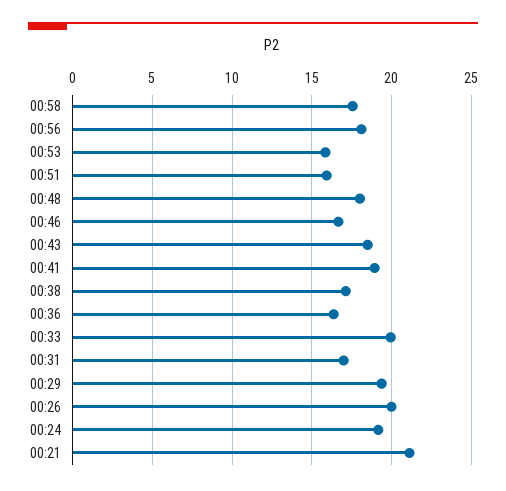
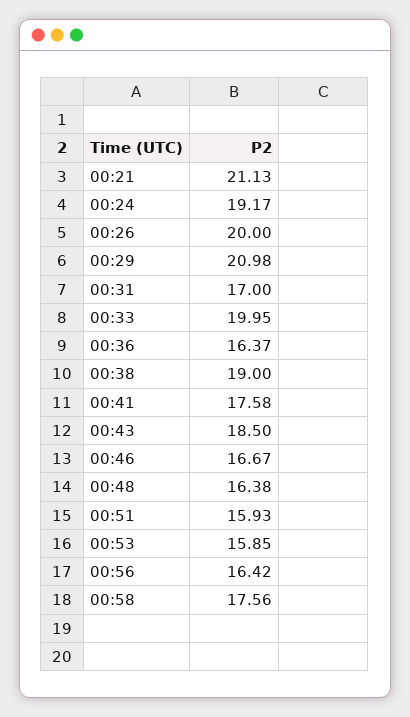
  {
    "00:58": 17.56,
-   "00:56": 18,
+   "00:56": 16.42,
    "00:53": 15.85,
    "00:51": 15.93,
-   "00:48": 18,
+   "00:48": 16.38,
    "00:46": 16.67,
    "00:43": 18.5,
-   "00:41": 19,
+   "00:41": 17.58,
-   "00:38": 17,
+   "00:38": 19,
    "00:36": 16.37,
    "00:33": 19.95,
    "00:31": 17,
-   "00:29": 19.5,
+   "00:29": 20.98,
    "00:26": 20,
    "00:24": 19.17,
    "00:21": 21.13
  }

